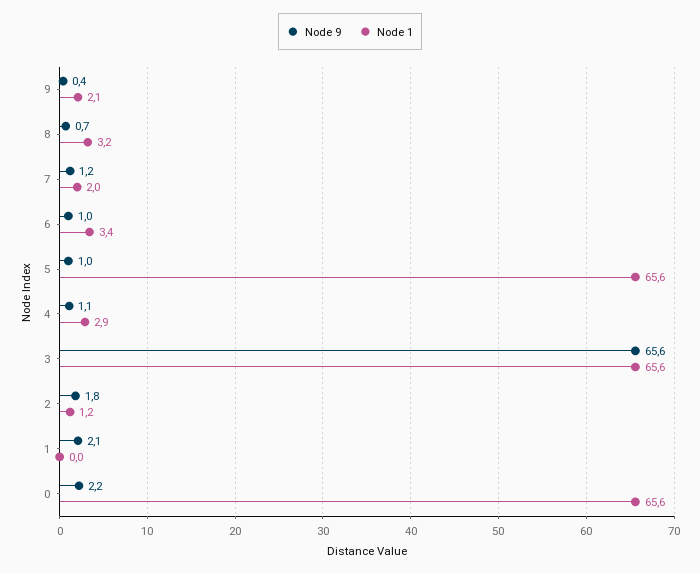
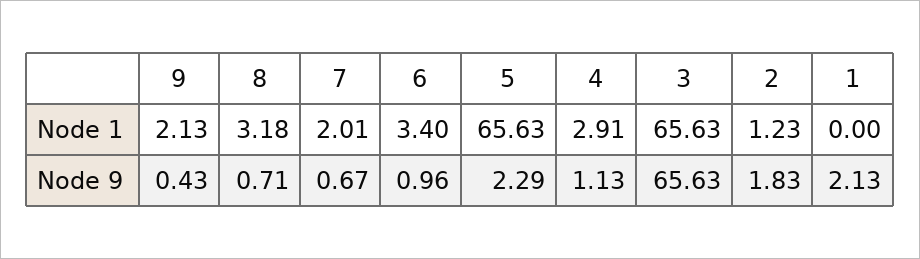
  {
    "Node 9": {
      "9": 0.43,
      "8": 0.71,
-     "7": 1.2,
+     "7": 0.67,
      "6": 0.96,
-     "5": 1,
+     "5": 2.29,
      "4": 1.13,
      "3": 65.63,
      "2": 1.83,
-     "1": 2.13,
+     "1": 2.13
-     "0": 2.2
    },
    "Node 1": {
      "9": 2.13,
      "8": 3.18,
      "7": 2.01,
      "6": 3.4,
      "5": 65.63,
      "4": 2.91,
      "3": 65.63,
      "2": 1.23,
-     "1": 0,
+     "1": 0
-     "0": 65.6
    }
  }

